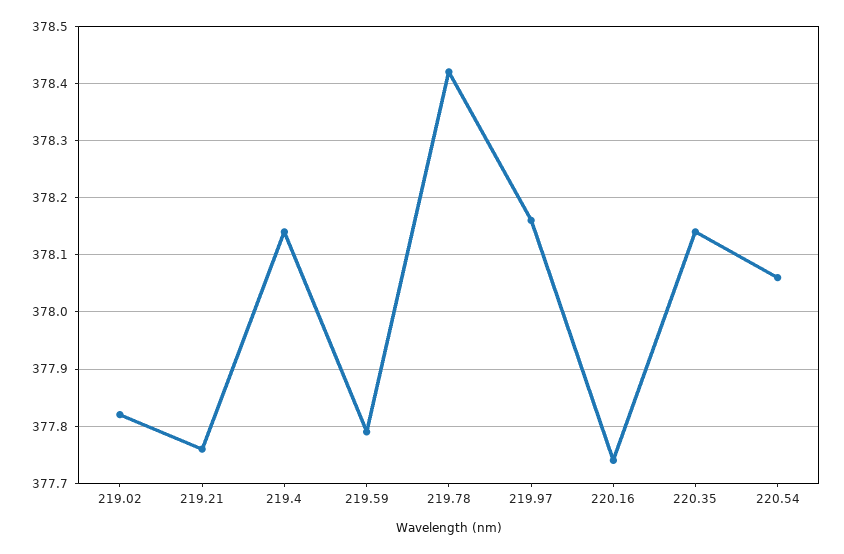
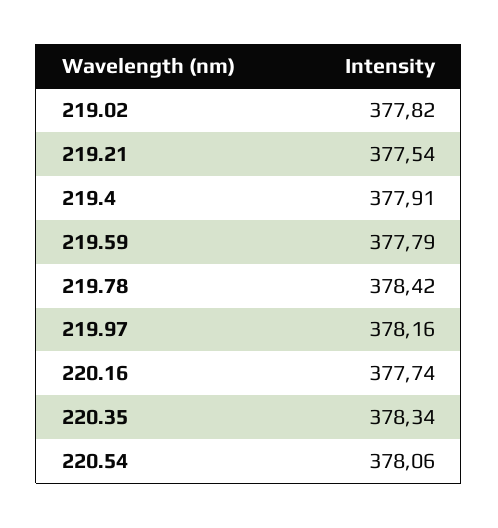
  {
    "219.02": 377.82,
-   "219.21": 377.75,
+   "219.21": 377.54,
-   "219.4": 378.15,
+   "219.4": 377.91,
    "219.59": 377.79,
    "219.78": 378.42,
    "219.97": 378.16,
    "220.16": 377.74,
-   "220.35": 378.15,
+   "220.35": 378.34,
    "220.54": 378.06
  }

